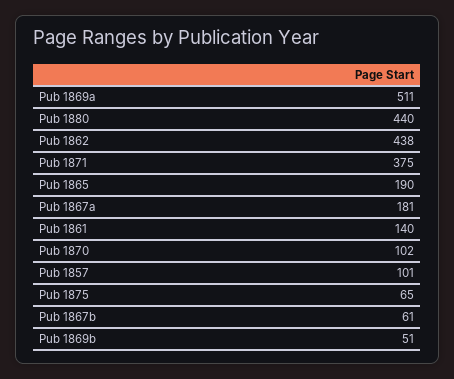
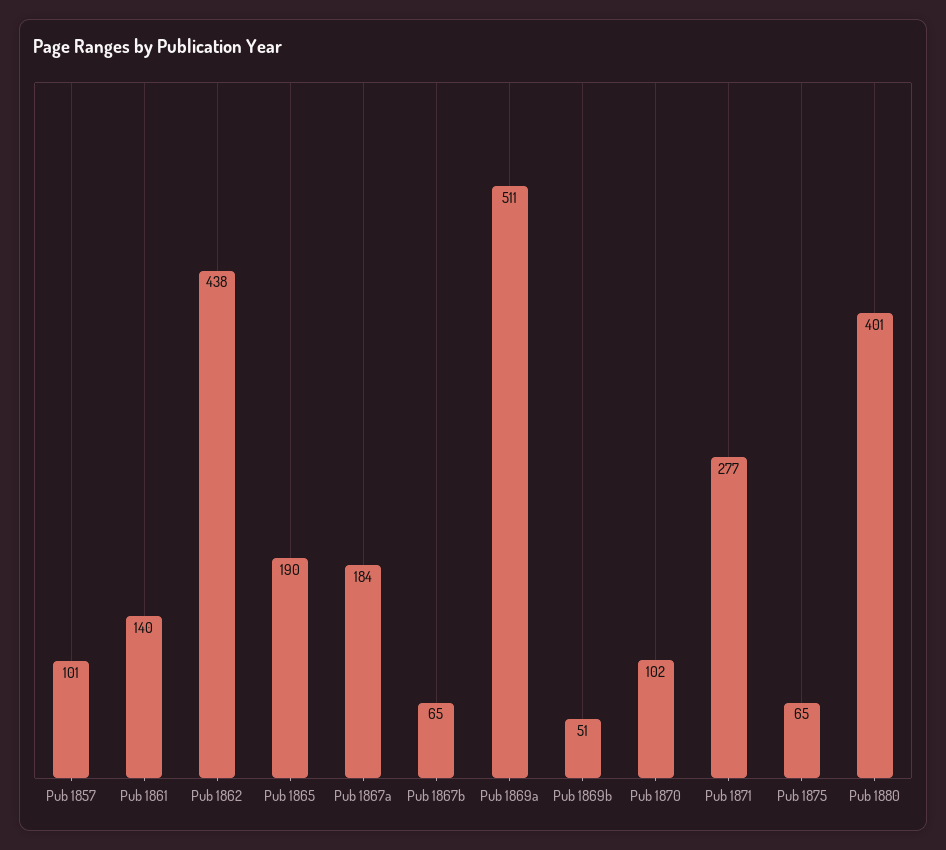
  {
    "Pub 1869a": 511,
-   "Pub 1880": 440,
+   "Pub 1880": 401,
    "Pub 1862": 438,
-   "Pub 1871": 375,
+   "Pub 1871": 277,
    "Pub 1865": 190,
-   "Pub 1867a": 181,
+   "Pub 1867a": 184,
    "Pub 1861": 140,
    "Pub 1870": 102,
    "Pub 1857": 101,
    "Pub 1875": 65,
-   "Pub 1867b": 61,
+   "Pub 1867b": 65,
    "Pub 1869b": 51
  }

